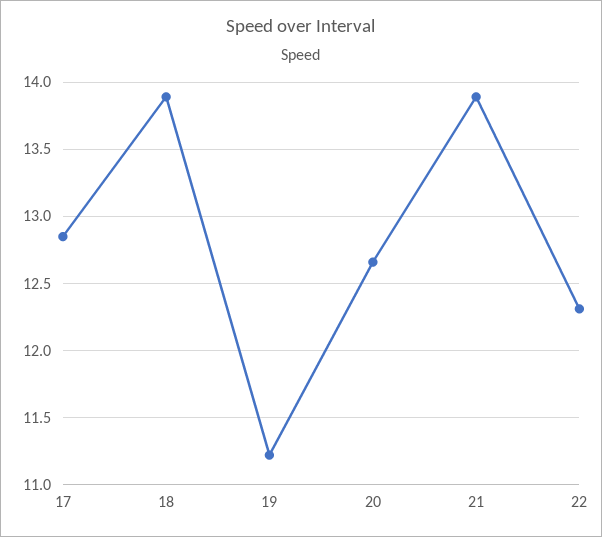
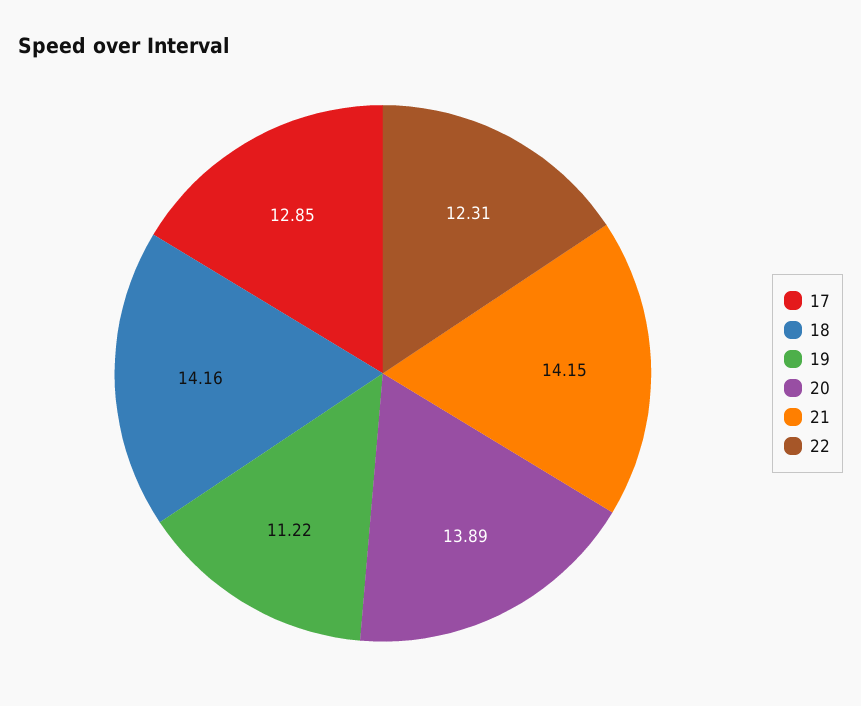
  {
    "17": 12.85,
-   "18": 13.9,
+   "18": 14.16,
    "19": 11.22,
-   "20": 12.65,
+   "20": 13.89,
-   "21": 13.9,
+   "21": 14.15,
    "22": 12.31
  }

